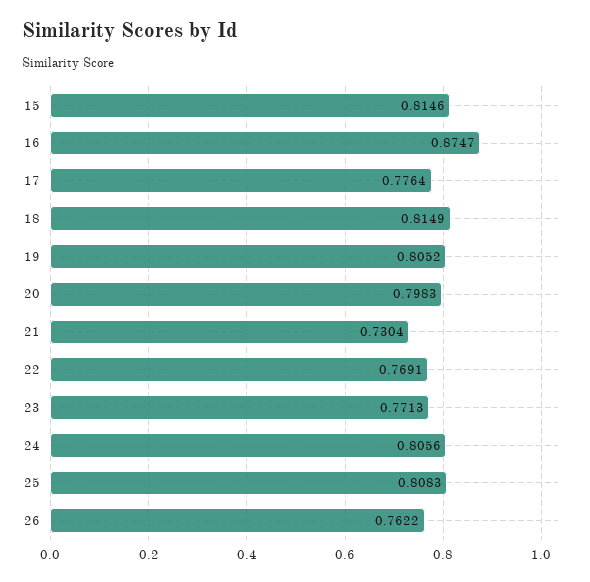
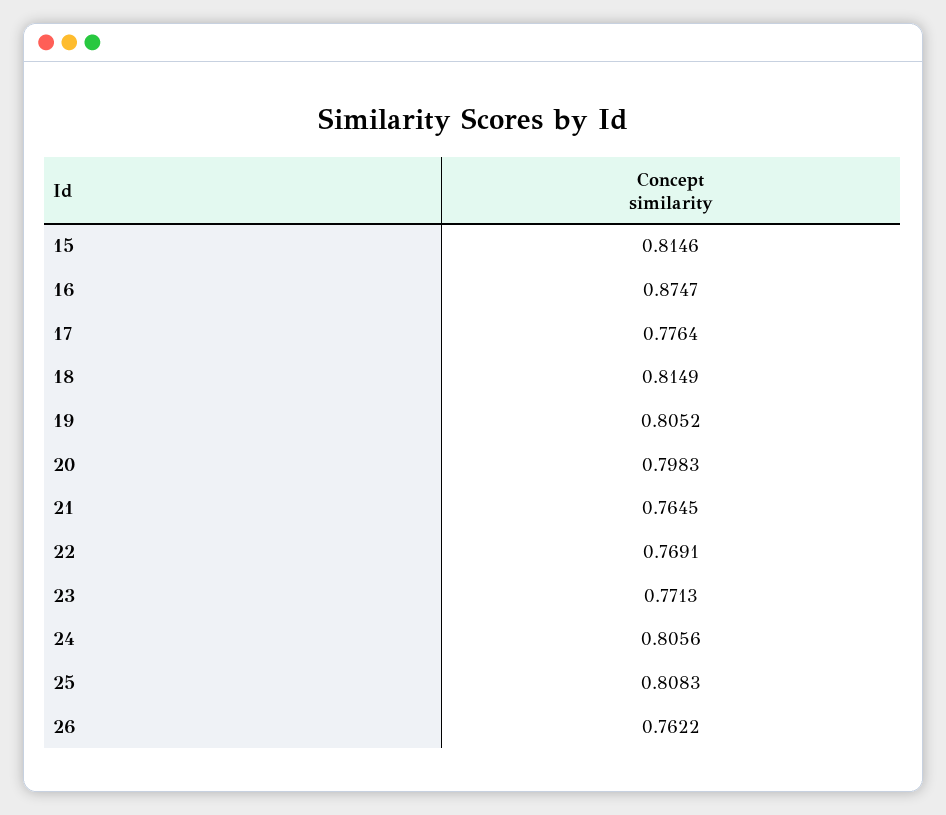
  {
    "15": 0.8146,
    "16": 0.8747,
    "17": 0.7764,
    "18": 0.8149,
    "19": 0.8052,
    "20": 0.7983,
-   "21": 0.7304,
+   "21": 0.7645,
    "22": 0.7691,
    "23": 0.7713,
    "24": 0.8056,
    "25": 0.8083,
    "26": 0.7622
  }

